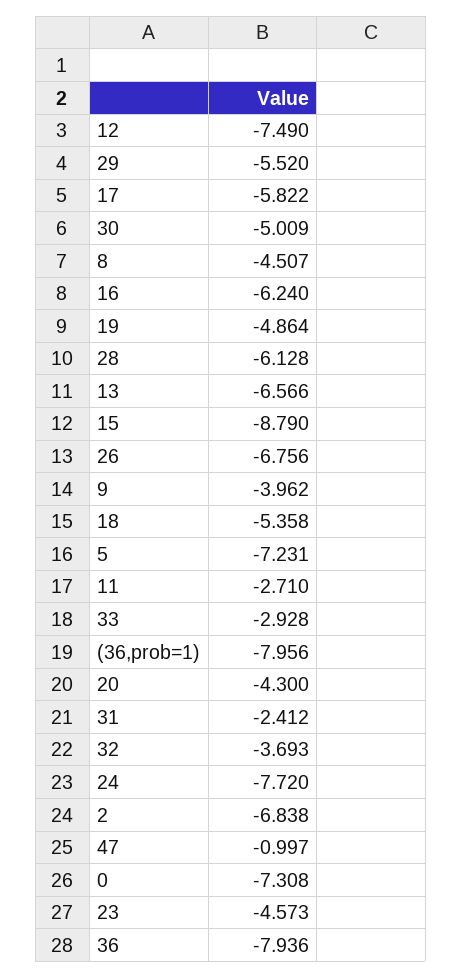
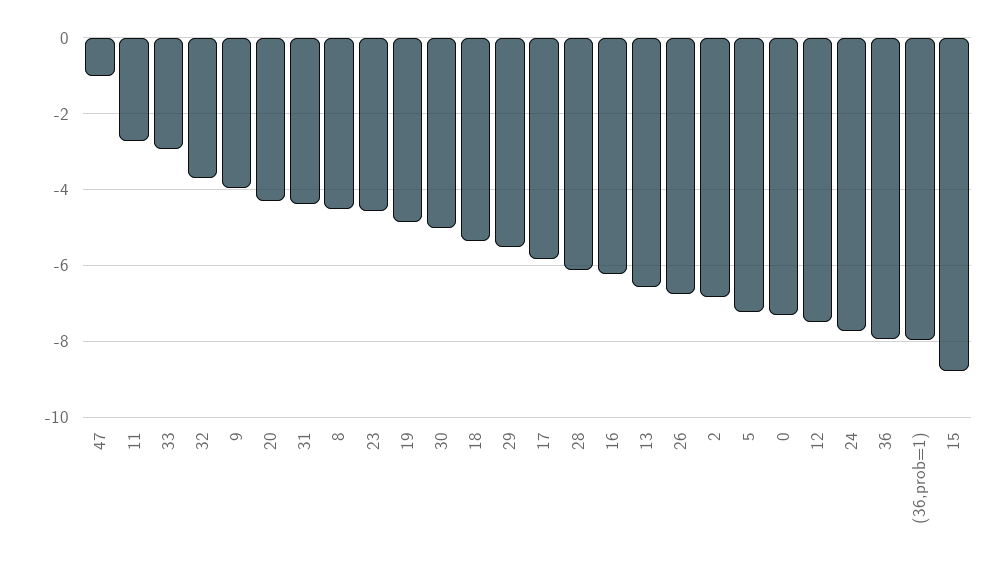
  {
    "12": -7.49,
    "29": -5.52,
    "17": -5.822,
    "30": -5.009,
    "8": -4.507,
    "16": -6.24,
    "19": -4.864,
    "28": -6.128,
    "13": -6.566,
    "15": -8.79,
    "26": -6.756,
    "9": -3.962,
    "18": -5.358,
    "5": -7.231,
    "11": -2.71,
    "33": -2.928,
    "(36,prob=1)": -7.956,
    "20": -4.3,
-   "31": -2.412,
+   "31": -4.4,
    "32": -3.693,
    "24": -7.72,
    "2": -6.838,
    "47": -0.997,
    "0": -7.308,
    "23": -4.573,
    "36": -7.936
  }

